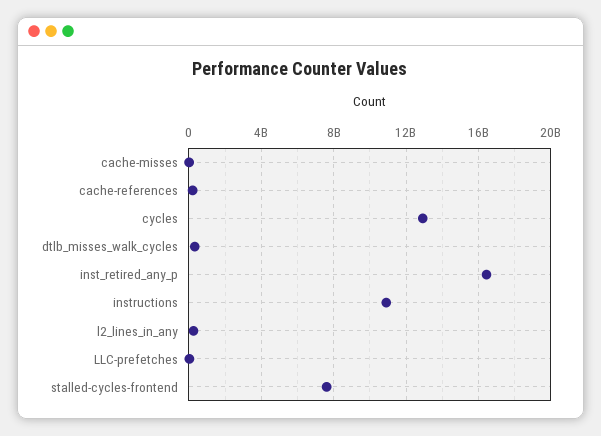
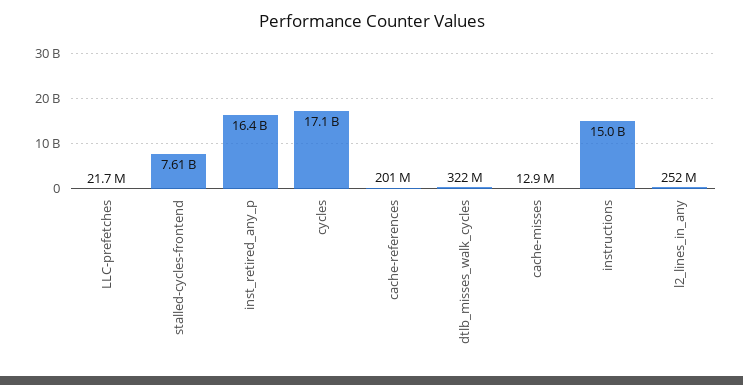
  {
    "cache-misses": 12900000,
    "cache-references": 201000000,
-   "cycles": 13000000000,
+   "cycles": 17100000000,
    "dtlb_misses_walk_cycles": 322000000,
    "inst_retired_any_p": 16400000000,
-   "instructions": 11000000000,
+   "instructions": 15000000000,
    "l2_lines_in_any": 252000000,
    "LLC-prefetches": 21700000,
    "stalled-cycles-frontend": 7610000000
  }

